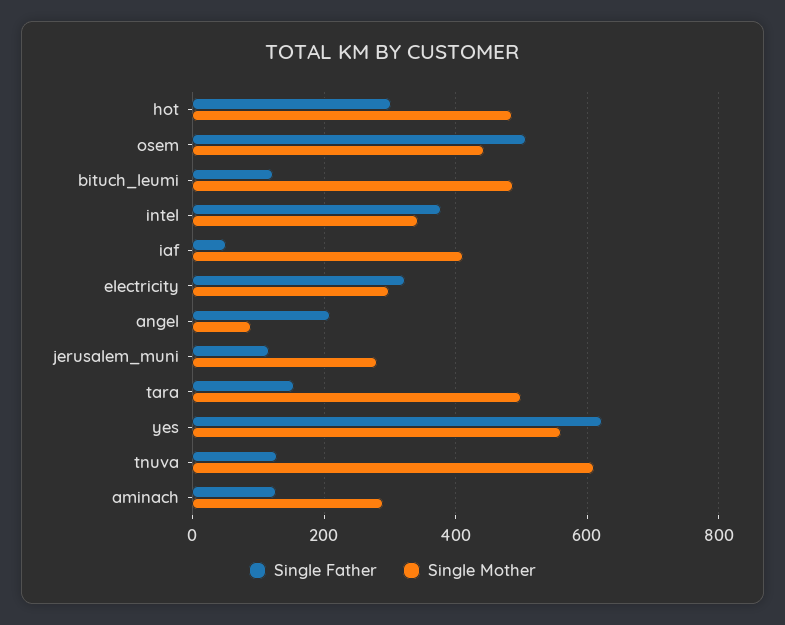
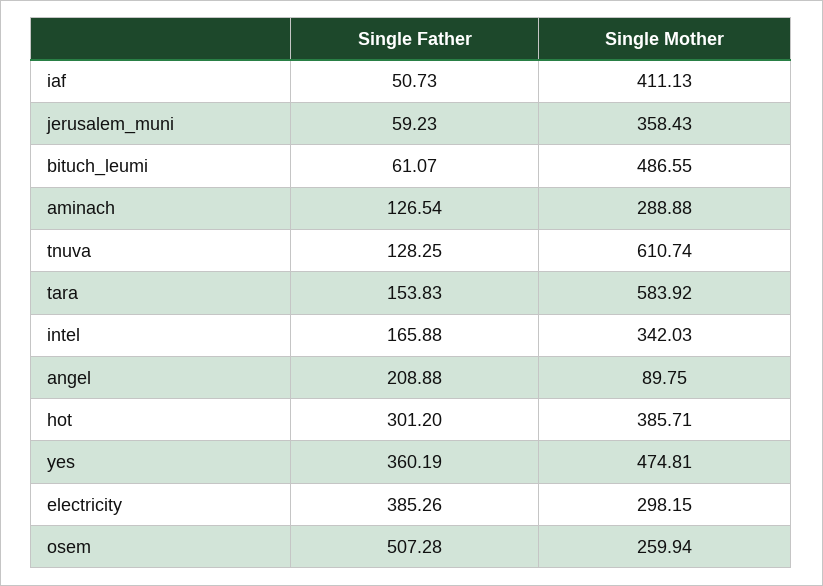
  {
    "Single Father": {
      "hot": 301.2,
      "osem": 507.28,
-     "bituch_leumi": 120,
+     "bituch_leumi": 61.07,
-     "intel": 380,
+     "intel": 165.88,
      "iaf": 50.73,
-     "electricity": 320,
+     "electricity": 385.26,
      "angel": 208.88,
-     "jerusalem_muni": 120,
+     "jerusalem_muni": 59.23,
      "tara": 153.83,
-     "yes": 620,
+     "yes": 360.19,
      "tnuva": 128.25,
      "aminach": 126.54
    },
    "Single Mother": {
-     "hot": 480,
+     "hot": 385.71,
-     "osem": 440,
+     "osem": 259.94,
      "bituch_leumi": 486.55,
      "intel": 342.03,
      "iaf": 411.13,
      "electricity": 298.15,
      "angel": 89.75,
-     "jerusalem_muni": 280,
+     "jerusalem_muni": 358.43,
-     "tara": 500,
+     "tara": 583.92,
-     "yes": 560,
+     "yes": 474.81,
      "tnuva": 610.74,
      "aminach": 288.88
    }
  }

